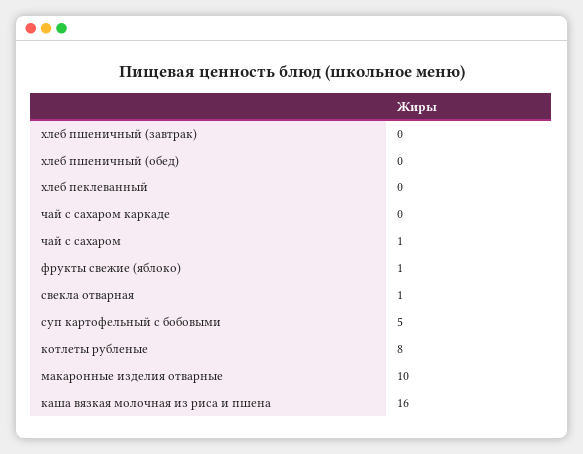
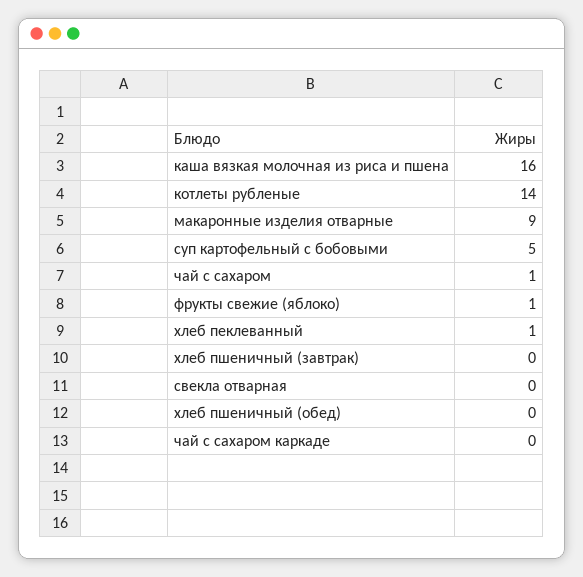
  {
    "хлеб пшеничный (завтрак)": 0,
    "хлеб пшеничный (обед)": 0,
-   "хлеб пеклеванный": 0,
+   "хлеб пеклеванный": 1,
    "чай с сахаром каркаде": 0,
    "чай с сахаром": 1,
    "фрукты свежие (яблоко)": 1,
-   "свекла отварная": 1,
+   "свекла отварная": 0,
    "суп картофельный с бобовыми": 5,
-   "котлеты рубленые": 8,
+   "котлеты рубленые": 14,
-   "макаронные изделия отварные": 10,
+   "макаронные изделия отварные": 9,
    "каша вязкая молочная из риса и пшена": 16
  }

